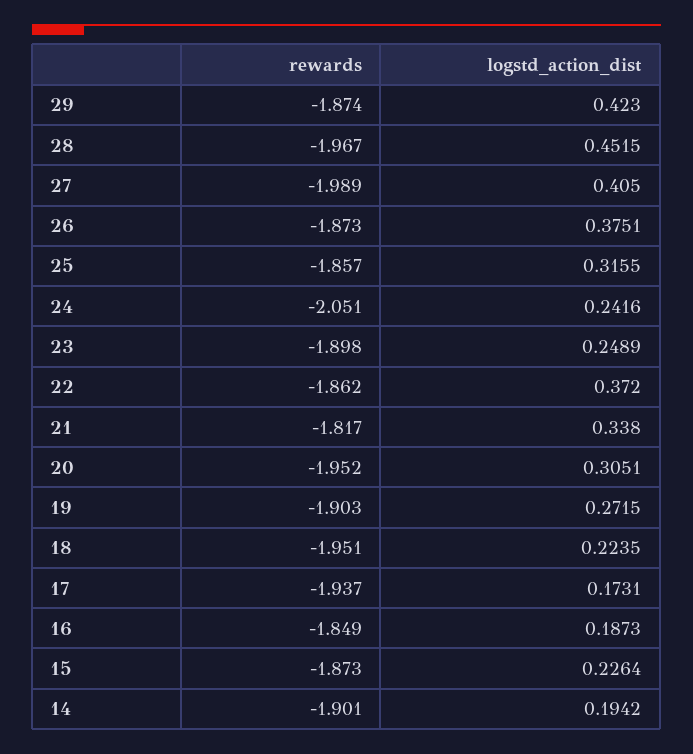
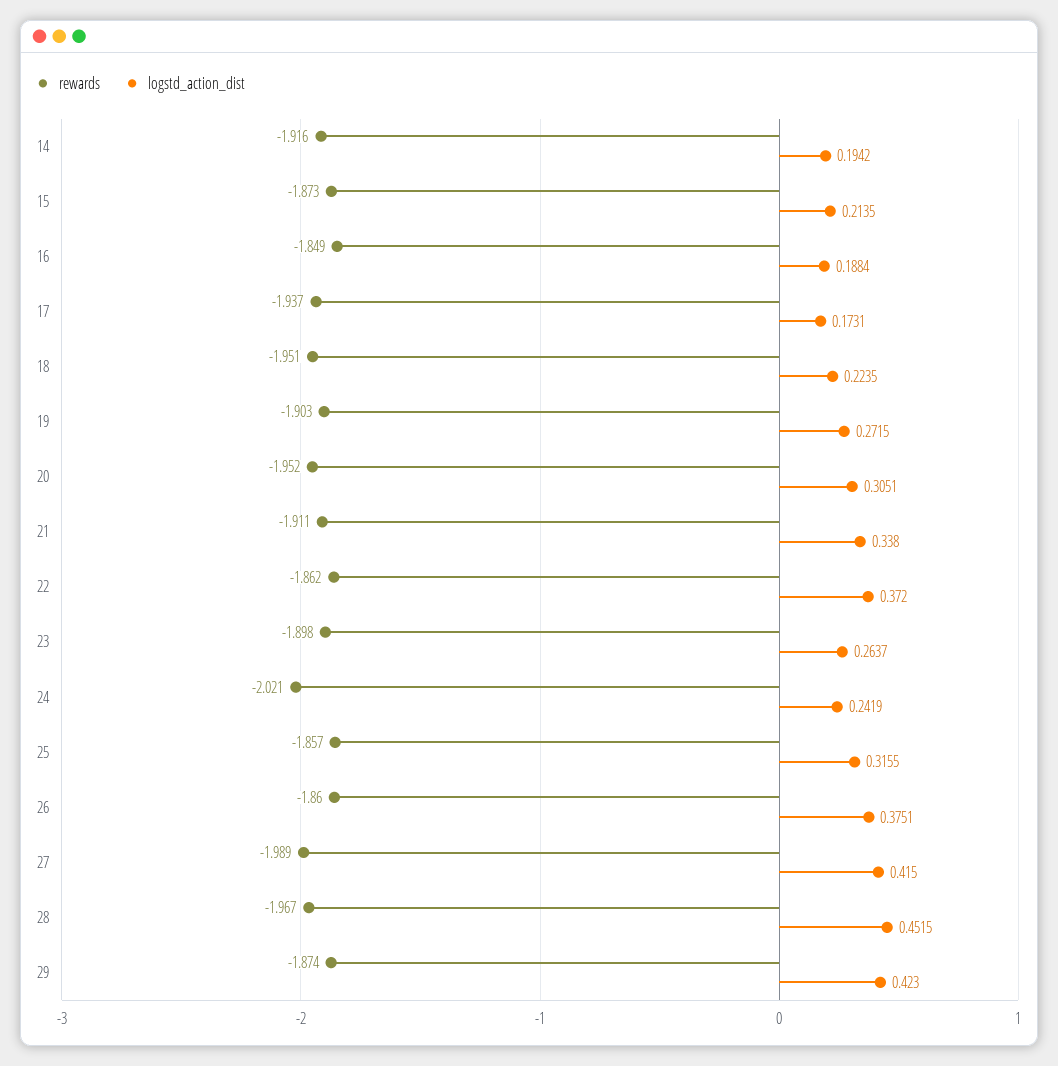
  {
    "rewards": {
      "29": -1.874,
      "28": -1.967,
      "27": -1.989,
-     "26": -1.873,
+     "26": -1.86,
      "25": -1.857,
-     "24": -2.051,
+     "24": -2.021,
      "23": -1.898,
      "22": -1.862,
-     "21": -1.817,
+     "21": -1.911,
      "20": -1.952,
      "19": -1.903,
      "18": -1.951,
      "17": -1.937,
      "16": -1.849,
      "15": -1.873,
-     "14": -1.901
+     "14": -1.916
    },
    "logstd_action_dist": {
      "29": 0.423,
      "28": 0.4515,
-     "27": 0.405,
+     "27": 0.415,
      "26": 0.3751,
      "25": 0.3155,
-     "24": 0.2416,
+     "24": 0.2419,
-     "23": 0.2489,
+     "23": 0.2637,
      "22": 0.372,
      "21": 0.338,
      "20": 0.3051,
      "19": 0.2715,
      "18": 0.2235,
      "17": 0.1731,
-     "16": 0.1873,
+     "16": 0.1884,
-     "15": 0.2264,
+     "15": 0.2135,
      "14": 0.1942
    }
  }

